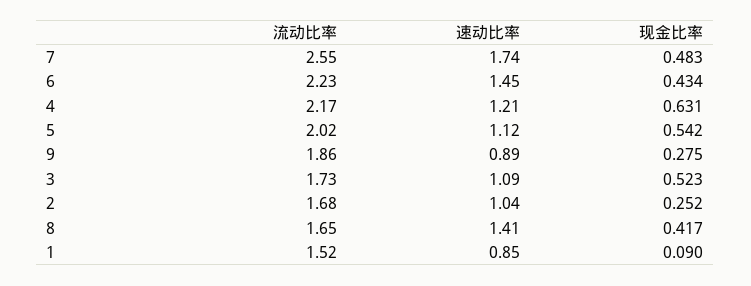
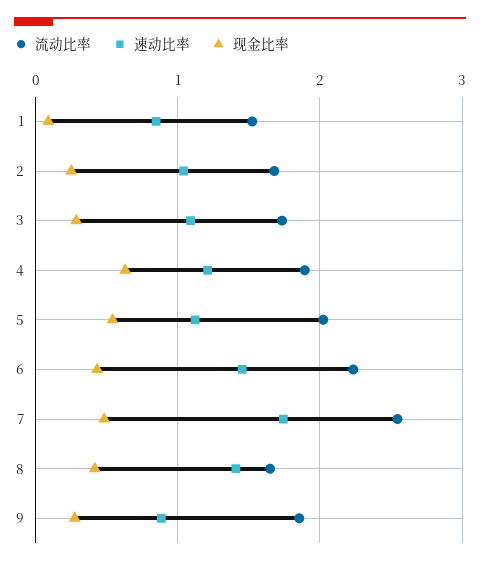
  {
    "流动比率": {
      "7": 2.55,
      "6": 2.23,
-     "4": 2.17,
+     "4": 1.9,
      "5": 2.02,
      "9": 1.86,
      "3": 1.73,
      "2": 1.68,
      "8": 1.65,
      "1": 1.52
    },
    "速动比率": {
      "7": 1.74,
      "6": 1.45,
      "4": 1.21,
      "5": 1.12,
      "9": 0.89,
      "3": 1.09,
      "2": 1.04,
      "8": 1.41,
      "1": 0.85
    },
    "现金比率": {
      "7": 0.483,
      "6": 0.434,
      "4": 0.631,
      "5": 0.542,
      "9": 0.275,
-     "3": 0.523,
+     "3": 0.3,
      "2": 0.252,
      "8": 0.417,
      "1": 0.09
    }
  }

